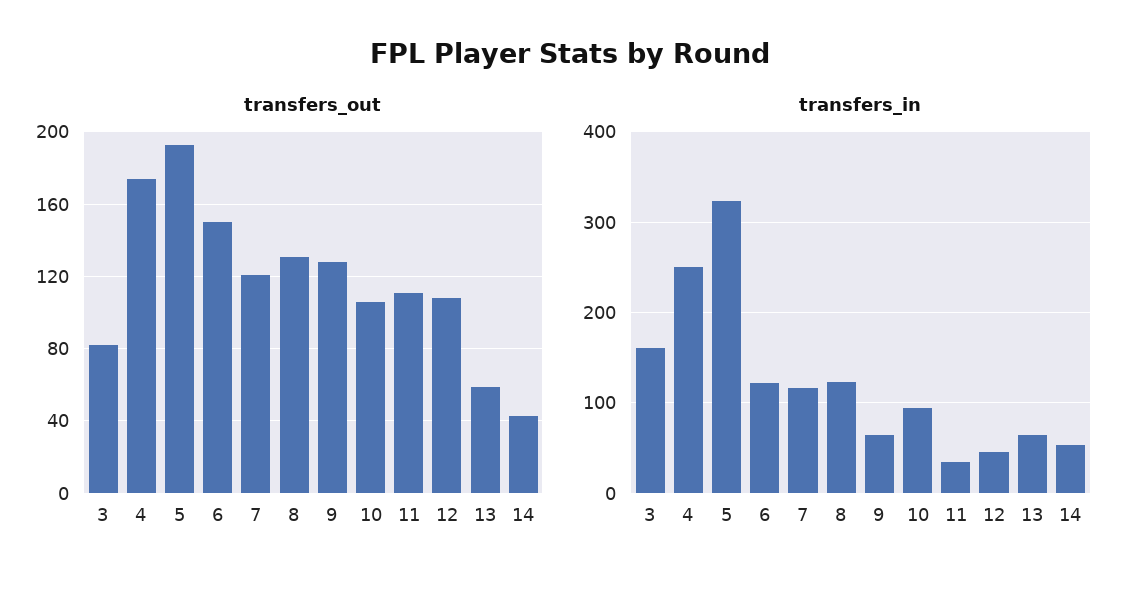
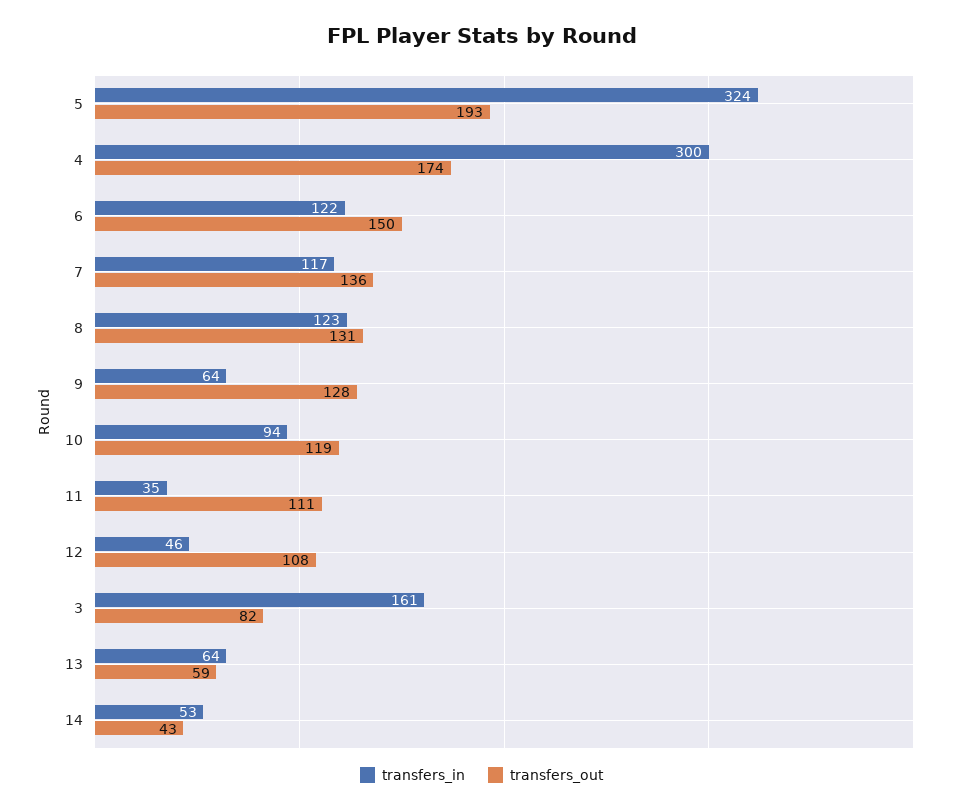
  {
    "transfers_out": {
      "3": 82,
      "4": 174,
      "5": 193,
      "6": 150,
-     "7": 120,
+     "7": 136,
      "8": 131,
      "9": 128,
-     "10": 105,
+     "10": 119,
      "11": 111,
      "12": 108,
      "13": 59,
      "14": 43
    },
    "transfers_in": {
      "3": 161,
-     "4": 250,
+     "4": 300,
      "5": 324,
      "6": 122,
      "7": 117,
      "8": 123,
      "9": 64,
      "10": 94,
      "11": 35,
      "12": 46,
      "13": 64,
      "14": 53
    }
  }

